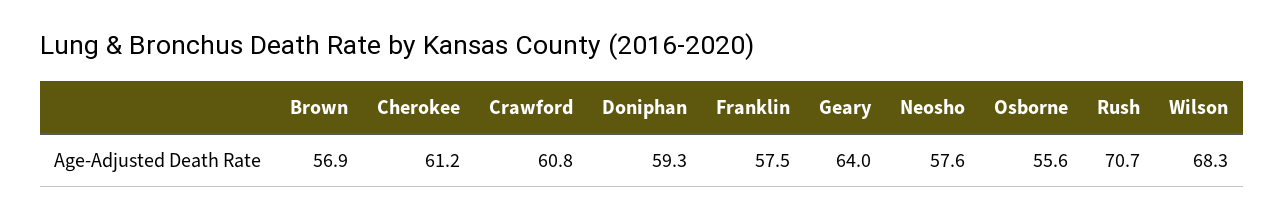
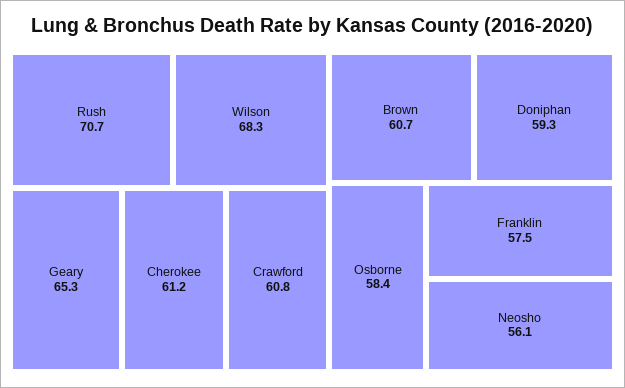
  {
-   "Brown": 56.9,
+   "Brown": 60.7,
    "Cherokee": 61.2,
    "Crawford": 60.8,
    "Doniphan": 59.3,
    "Franklin": 57.5,
-   "Geary": 64,
+   "Geary": 65.3,
-   "Neosho": 57.6,
+   "Neosho": 56.1,
-   "Osborne": 55.6,
+   "Osborne": 58.4,
    "Rush": 70.7,
    "Wilson": 68.3
  }

